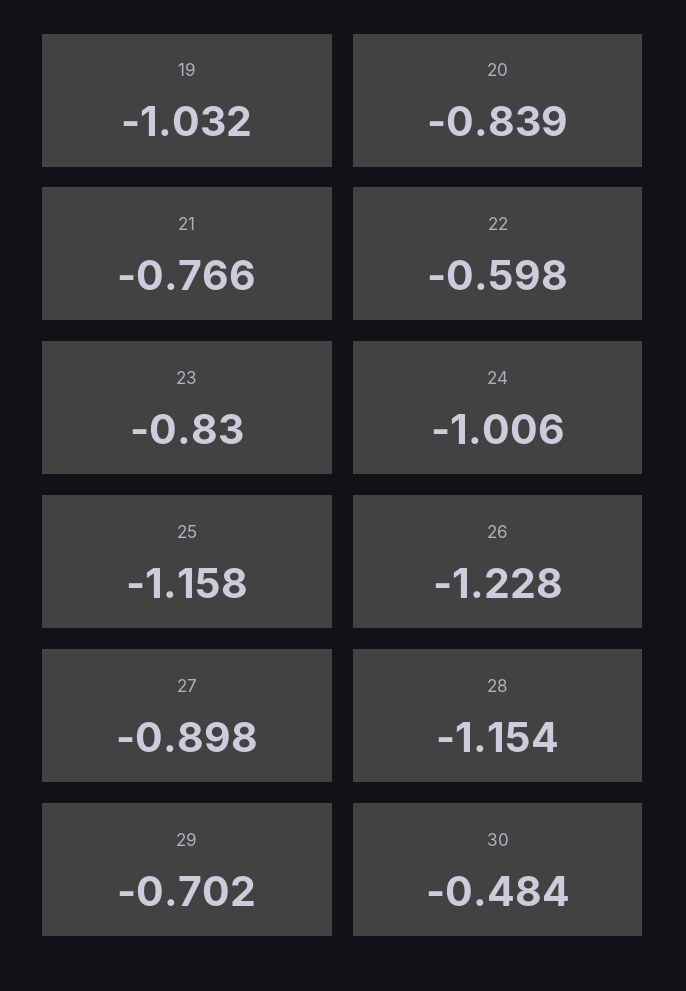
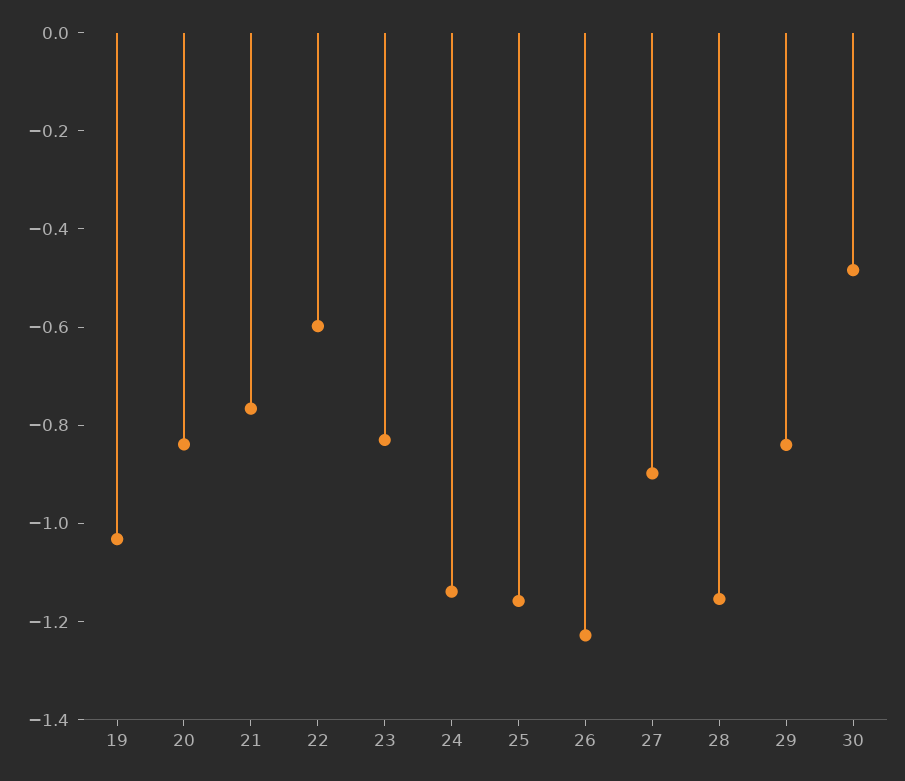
  {
    "19": -1.032,
    "20": -0.839,
    "21": -0.766,
    "22": -0.598,
    "23": -0.83,
-   "24": -1.006,
+   "24": -1.15,
    "25": -1.158,
    "26": -1.228,
    "27": -0.898,
    "28": -1.154,
-   "29": -0.702,
+   "29": -0.85,
    "30": -0.484
  }

